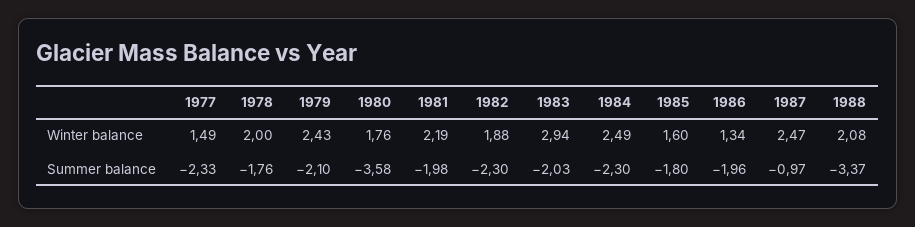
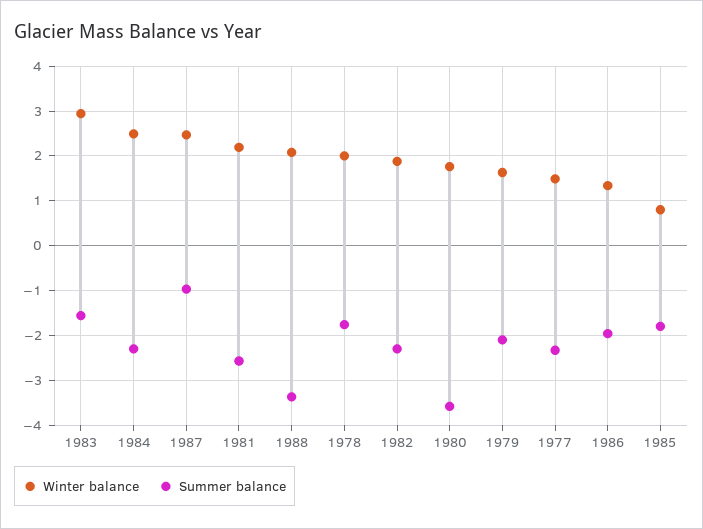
  {
    "Winter balance": {
      "1977": 1.49,
      "1978": 2,
-     "1979": 2.43,
+     "1979": 1.6,
      "1980": 1.76,
      "1981": 2.19,
      "1982": 1.88,
      "1983": 2.94,
      "1984": 2.49,
-     "1985": 1.6,
+     "1985": 0.8,
      "1986": 1.34,
      "1987": 2.47,
      "1988": 2.08
    },
    "Summer balance": {
      "1977": -2.33,
      "1978": -1.76,
      "1979": -2.1,
      "1980": -3.58,
-     "1981": -1.98,
+     "1981": -2.6,
      "1982": -2.3,
-     "1983": -2.03,
+     "1983": -1.6,
      "1984": -2.3,
      "1985": -1.8,
      "1986": -1.96,
      "1987": -0.97,
      "1988": -3.37
    }
  }

